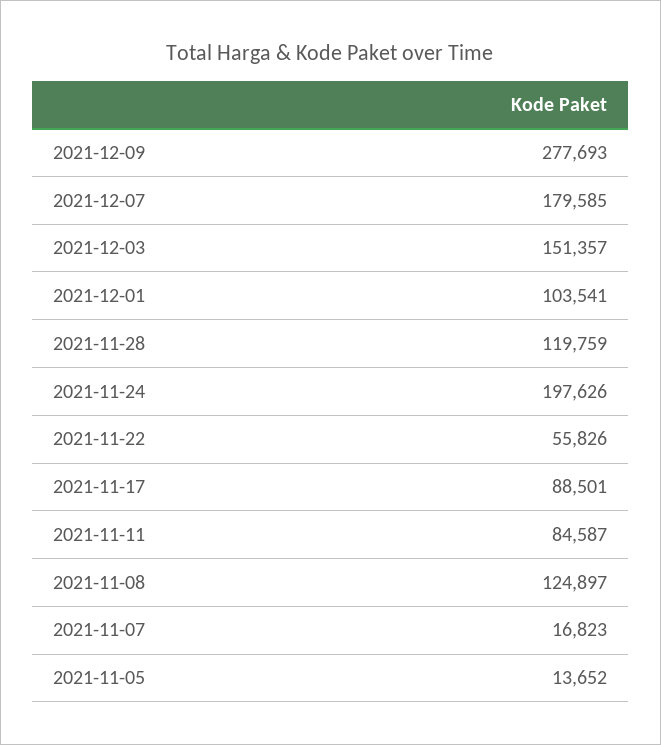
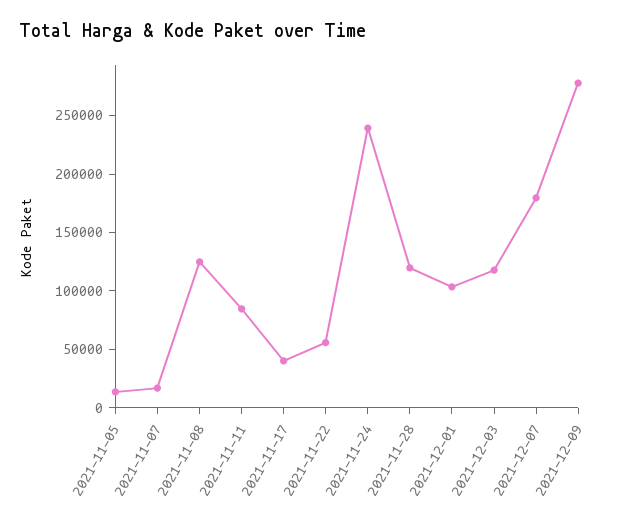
  {
    "2021-12-09": 277693,
    "2021-12-07": 179585,
-   "2021-12-03": 151357,
+   "2021-12-03": 120000,
    "2021-12-01": 103541,
    "2021-11-28": 119759,
-   "2021-11-24": 197626,
+   "2021-11-24": 240000,
    "2021-11-22": 55826,
-   "2021-11-17": 88501,
+   "2021-11-17": 40000,
    "2021-11-11": 84587,
    "2021-11-08": 124897,
    "2021-11-07": 16823,
    "2021-11-05": 13652
  }

